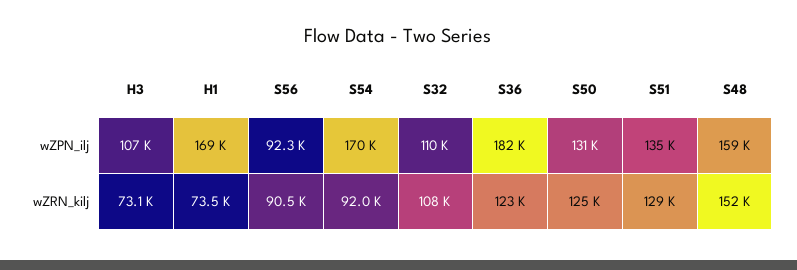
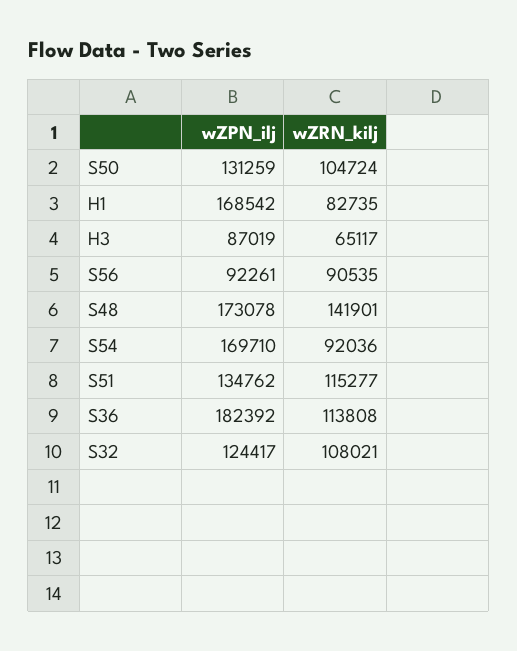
  {
    "H3": {
-     "wZPN_ilj": 107000,
+     "wZPN_ilj": 87019,
-     "wZRN_kilj": 73100
+     "wZRN_kilj": 65117
    },
    "H1": {
      "wZPN_ilj": 168542,
-     "wZRN_kilj": 73500
+     "wZRN_kilj": 82735
    },
    "S56": {
      "wZPN_ilj": 92261,
      "wZRN_kilj": 90535
    },
    "S54": {
      "wZPN_ilj": 169710,
      "wZRN_kilj": 92036
    },
    "S32": {
-     "wZPN_ilj": 110000,
+     "wZPN_ilj": 124417,
      "wZRN_kilj": 108021
    },
    "S36": {
      "wZPN_ilj": 182392,
-     "wZRN_kilj": 123000
+     "wZRN_kilj": 113808
    },
    "S50": {
      "wZPN_ilj": 131259,
-     "wZRN_kilj": 125000
+     "wZRN_kilj": 104724
    },
    "S51": {
      "wZPN_ilj": 134762,
-     "wZRN_kilj": 129000
+     "wZRN_kilj": 115277
    },
    "S48": {
-     "wZPN_ilj": 159000,
+     "wZPN_ilj": 173078,
-     "wZRN_kilj": 152000
+     "wZRN_kilj": 141901
    }
  }

